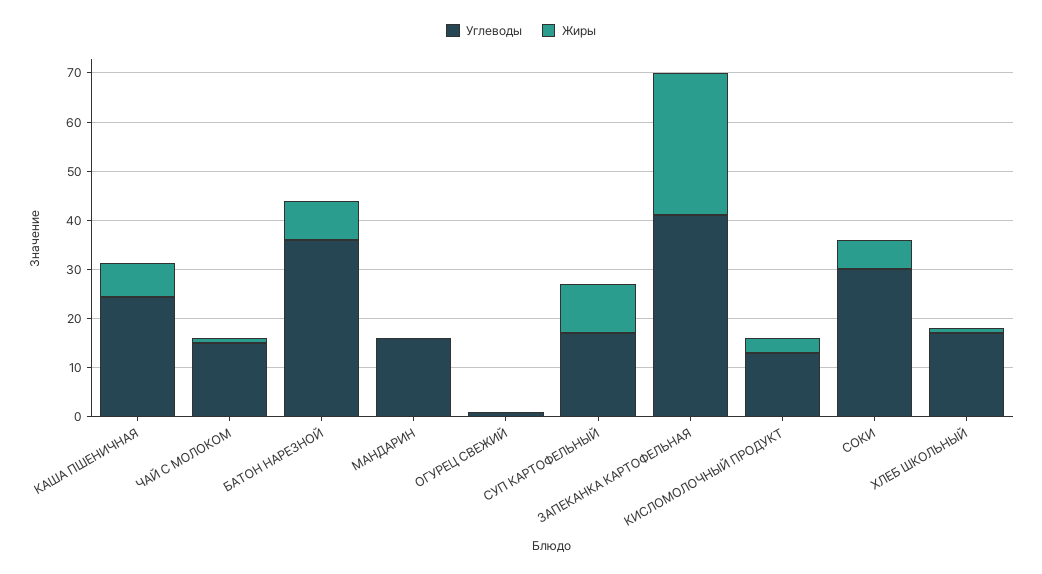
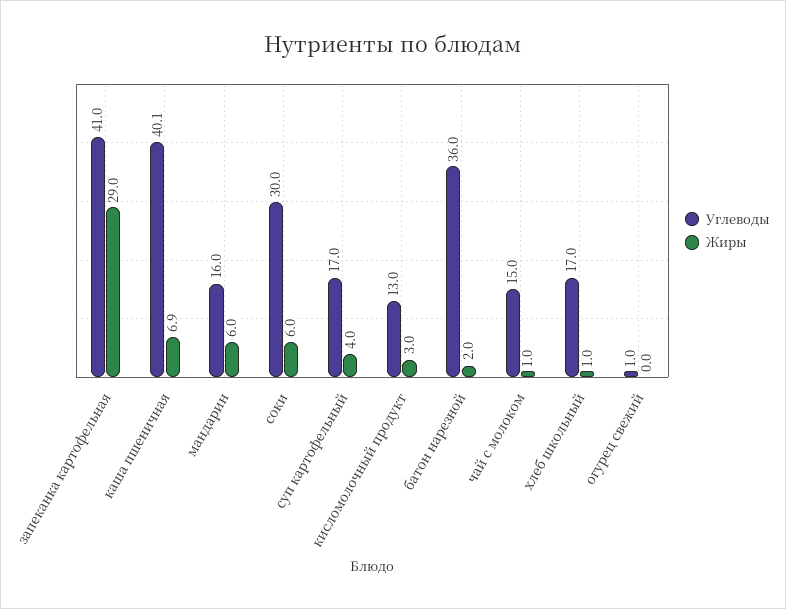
  {
    "Углеводы": {
-     "КАША ПШЕНИЧНАЯ": 24,
+     "КАША ПШЕНИЧНАЯ": 40.1,
      "ЧАЙ С МОЛОКОМ": 15,
      "БАТОН НАРЕЗНОЙ": 36,
      "МАНДАРИН": 16,
      "ОГУРЕЦ СВЕЖИЙ": 1,
      "СУП КАРТОФЕЛЬНЫЙ": 17,
      "ЗАПЕКАНКА КАРТОФЕЛЬНАЯ": 41,
      "КИСЛОМОЛОЧНЫЙ ПРОДУКТ": 13,
      "СОКИ": 30,
      "ХЛЕБ ШКОЛЬНЫЙ": 17
    },
    "Жиры": {
      "КАША ПШЕНИЧНАЯ": 6.9,
      "ЧАЙ С МОЛОКОМ": 1,
-     "БАТОН НАРЕЗНОЙ": 8,
+     "БАТОН НАРЕЗНОЙ": 2,
-     "МАНДАРИН": 0,
+     "МАНДАРИН": 6,
      "ОГУРЕЦ СВЕЖИЙ": 0,
-     "СУП КАРТОФЕЛЬНЫЙ": 10,
+     "СУП КАРТОФЕЛЬНЫЙ": 4,
      "ЗАПЕКАНКА КАРТОФЕЛЬНАЯ": 29,
      "КИСЛОМОЛОЧНЫЙ ПРОДУКТ": 3,
      "СОКИ": 6,
      "ХЛЕБ ШКОЛЬНЫЙ": 1
    }
  }

